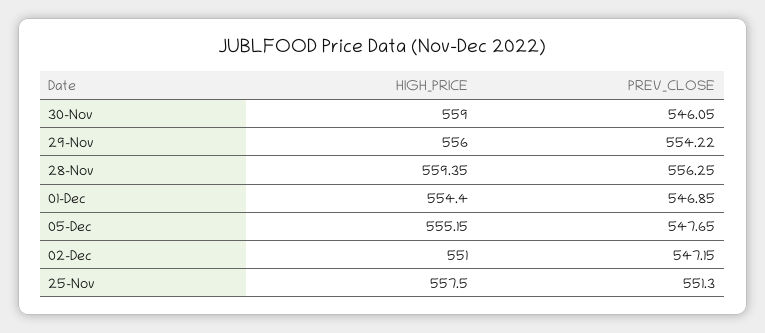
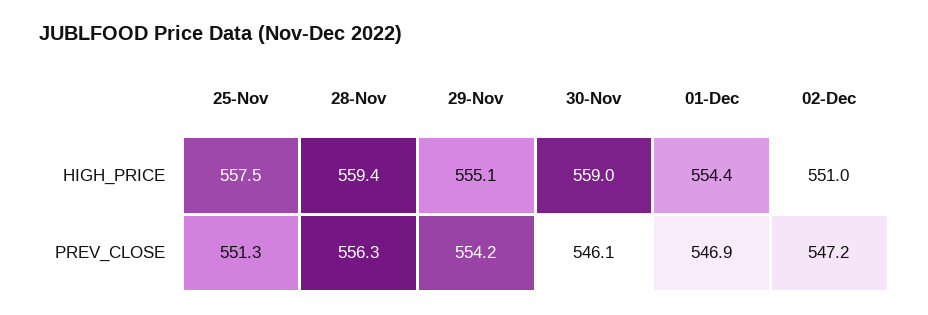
  {
    "HIGH_PRICE": {
      "30-Nov": 559,
-     "29-Nov": 556,
+     "29-Nov": 555.1,
      "28-Nov": 559.35,
      "01-Dec": 554.4,
-     "05-Dec": 555.15,
      "02-Dec": 551,
      "25-Nov": 557.5
    },
    "PREV_CLOSE": {
      "30-Nov": 546.05,
      "29-Nov": 554.22,
      "28-Nov": 556.25,
      "01-Dec": 546.85,
-     "05-Dec": 547.65,
      "02-Dec": 547.15,
      "25-Nov": 551.3
    }
  }

